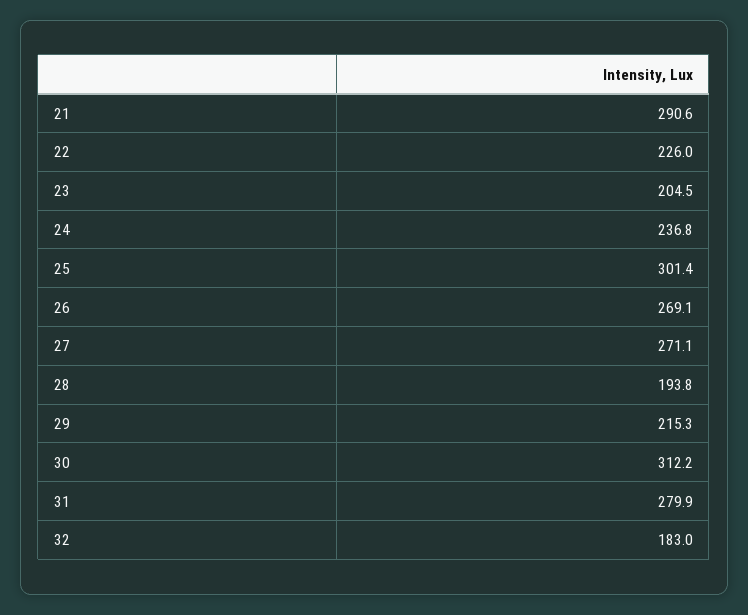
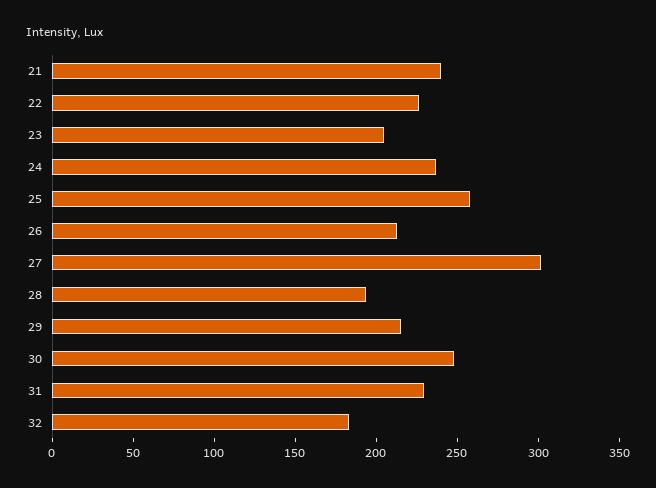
  {
-   "21": 290.6,
+   "21": 240,
    "22": 226,
    "23": 204.5,
    "24": 236.8,
-   "25": 301.4,
+   "25": 260,
-   "26": 269.1,
+   "26": 210,
-   "27": 271.1,
+   "27": 300,
    "28": 193.8,
    "29": 215.3,
-   "30": 312.2,
+   "30": 250,
-   "31": 279.9,
+   "31": 230,
    "32": 183
  }

